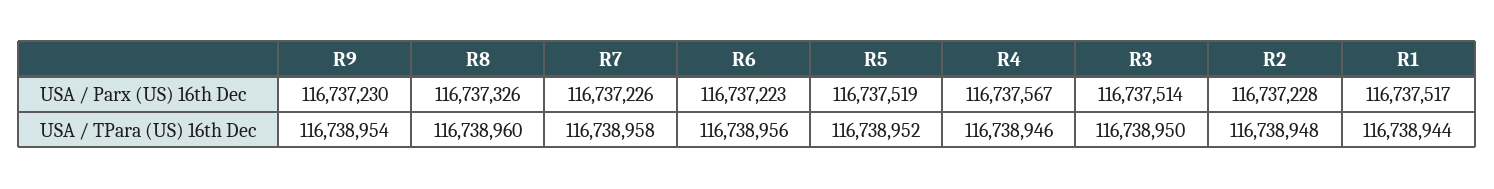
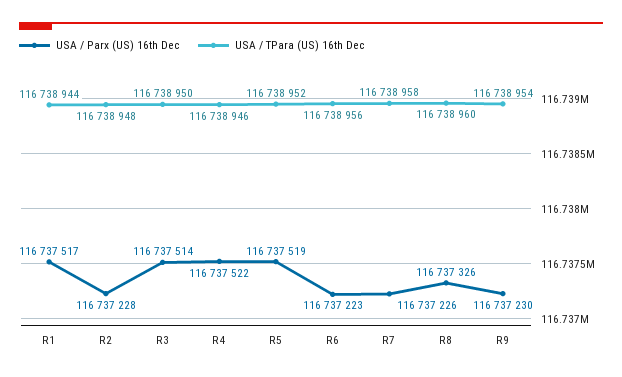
  {
    "USA / Parx (US) 16th Dec": {
      "R9": 116737230,
      "R8": 116737326,
      "R7": 116737226,
      "R6": 116737223,
      "R5": 116737519,
-     "R4": 116737567,
+     "R4": 116737522,
      "R3": 116737514,
      "R2": 116737228,
      "R1": 116737517
    },
    "USA / TPara (US) 16th Dec": {
      "R9": 116738954,
      "R8": 116738960,
      "R7": 116738958,
      "R6": 116738956,
      "R5": 116738952,
      "R4": 116738946,
      "R3": 116738950,
      "R2": 116738948,
      "R1": 116738944
    }
  }

